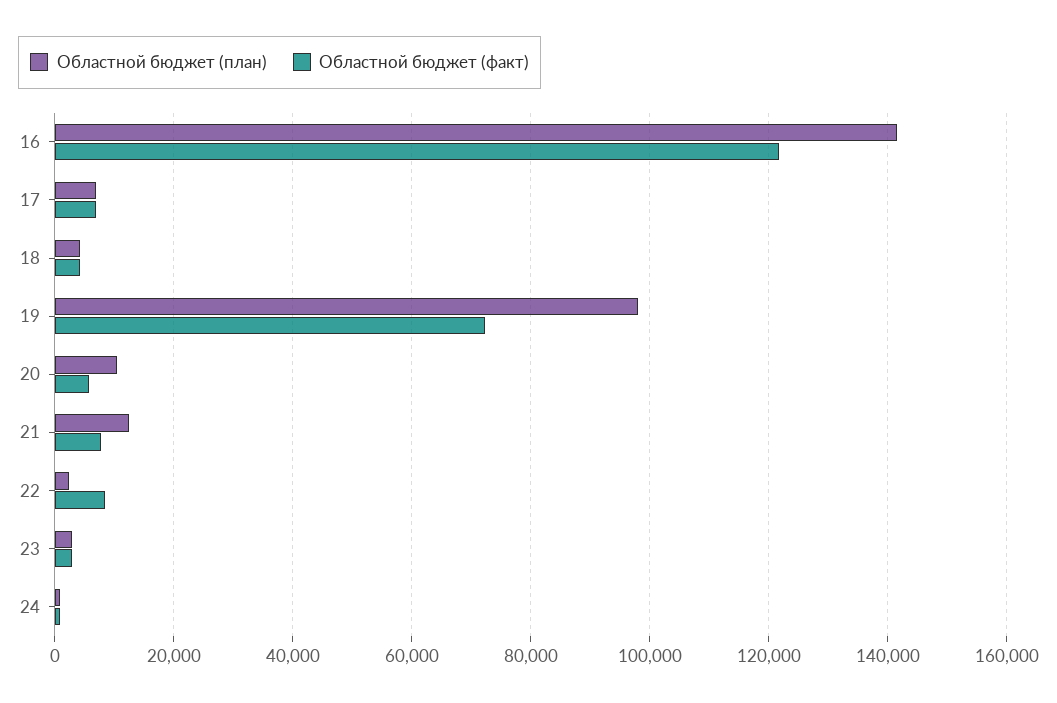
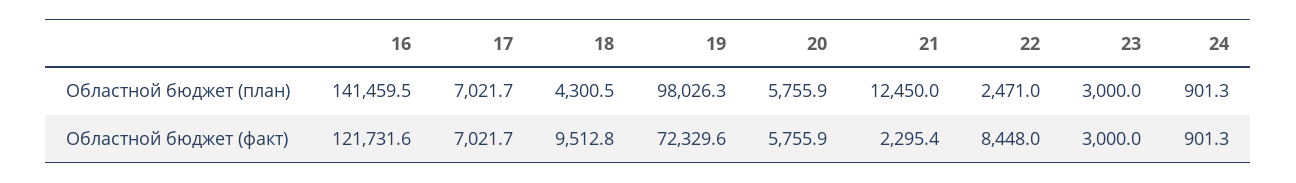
  {
    "Областной бюджет (план)": {
      "16": 141459.5,
      "17": 7021.7,
      "18": 4300.5,
      "19": 98026.3,
-     "20": 10000,
+     "20": 5755.9,
      "21": 12450,
      "22": 2471,
      "23": 3000,
      "24": 901.3
    },
    "Областной бюджет (факт)": {
      "16": 121731.6,
      "17": 7021.7,
-     "18": 4000,
+     "18": 9512.8,
      "19": 72329.6,
      "20": 5755.9,
-     "21": 8000,
+     "21": 2295.4,
      "22": 8448,
      "23": 3000,
      "24": 901.3
    }
  }

